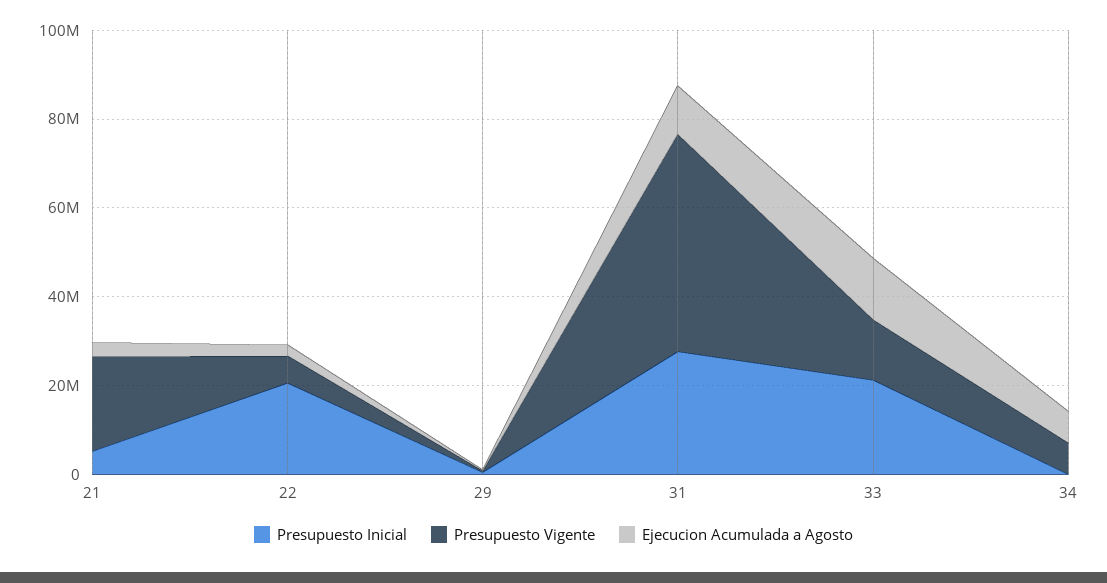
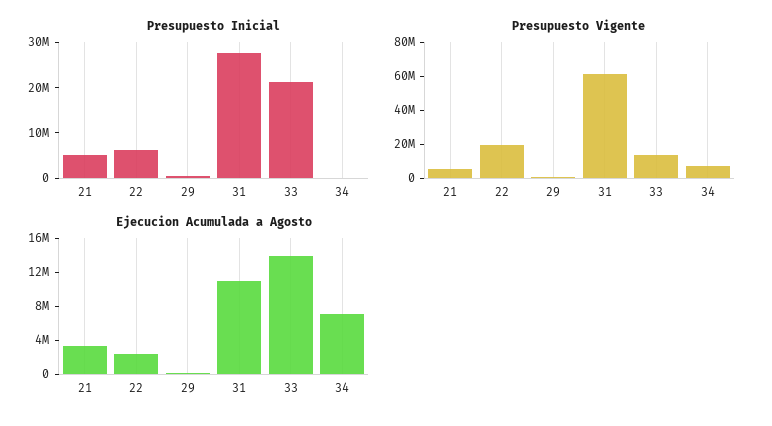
  {
    "Presupuesto Inicial": {
      "21": 6000000,
-     "22": 20000000,
+     "22": 6000000,
      "29": 0,
      "31": 28000000,
      "33": 22000000,
      "34": 0
    },
    "Presupuesto Vigente": {
-     "21": 20000000,
+     "21": 5000000,
-     "22": 5000000,
+     "22": 20000000,
      "29": 0,
-     "31": 50000000,
+     "31": 60000000,
      "33": 15000000,
      "34": 5000000
    },
    "Ejecucion Acumulada a Agosto": {
      "21": 3000000,
      "22": 2000000,
      "29": 0,
      "31": 11000000,
      "33": 14000000,
      "34": 7000000
    }
  }

